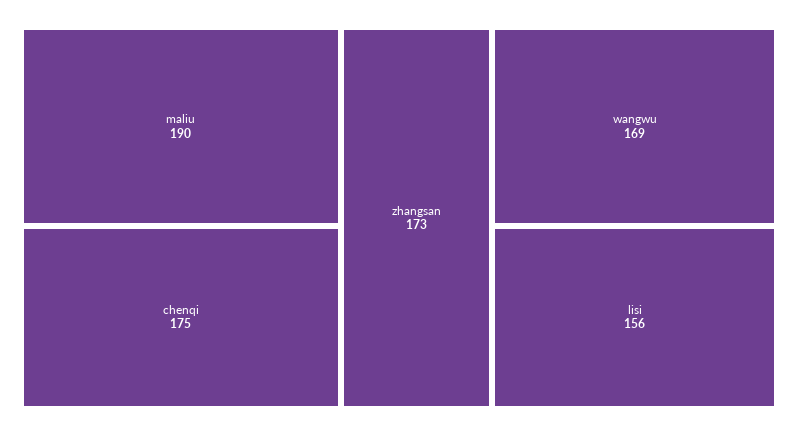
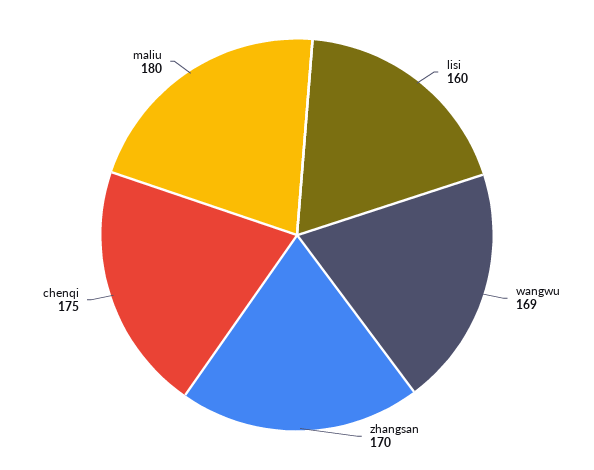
  {
-   "maliu": 190,
+   "maliu": 180,
    "chenqi": 175,
-   "zhangsan": 173,
+   "zhangsan": 170,
    "wangwu": 169,
-   "lisi": 156
+   "lisi": 160
  }

